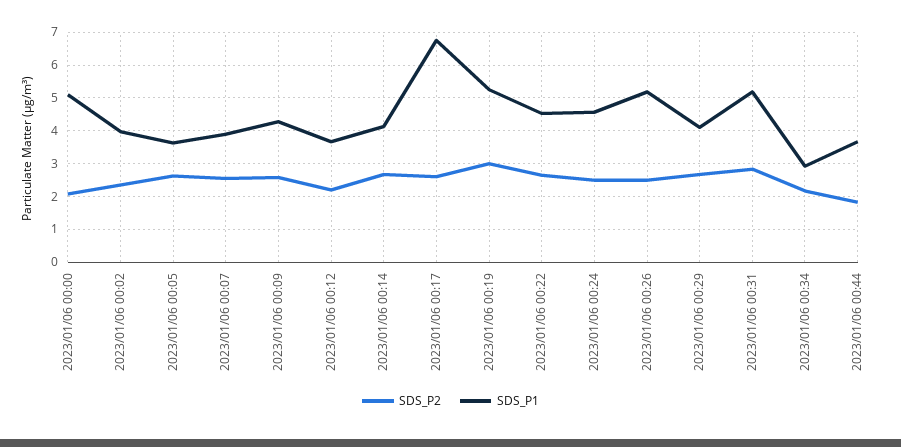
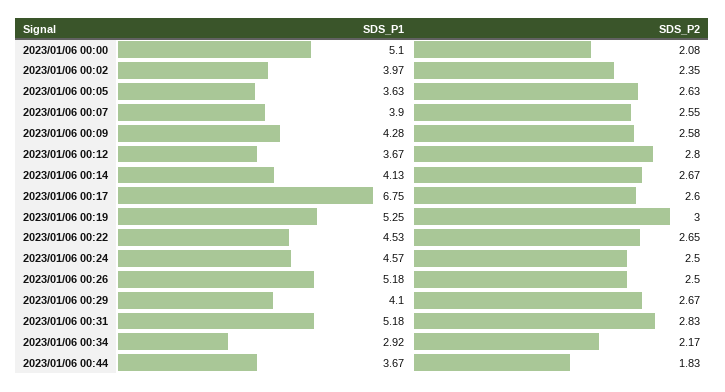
  {
    "SDS_P2": {
      "2023/01/06 00:00": 2.08,
      "2023/01/06 00:02": 2.35,
      "2023/01/06 00:05": 2.63,
      "2023/01/06 00:07": 2.55,
      "2023/01/06 00:09": 2.58,
-     "2023/01/06 00:12": 2.2,
+     "2023/01/06 00:12": 2.8,
      "2023/01/06 00:14": 2.67,
      "2023/01/06 00:17": 2.6,
      "2023/01/06 00:19": 3,
      "2023/01/06 00:22": 2.65,
      "2023/01/06 00:24": 2.5,
      "2023/01/06 00:26": 2.5,
      "2023/01/06 00:29": 2.67,
      "2023/01/06 00:31": 2.83,
      "2023/01/06 00:34": 2.17,
      "2023/01/06 00:44": 1.83
    },
    "SDS_P1": {
      "2023/01/06 00:00": 5.1,
      "2023/01/06 00:02": 3.97,
      "2023/01/06 00:05": 3.63,
      "2023/01/06 00:07": 3.9,
      "2023/01/06 00:09": 4.28,
      "2023/01/06 00:12": 3.67,
      "2023/01/06 00:14": 4.13,
      "2023/01/06 00:17": 6.75,
      "2023/01/06 00:19": 5.25,
      "2023/01/06 00:22": 4.53,
      "2023/01/06 00:24": 4.57,
      "2023/01/06 00:26": 5.18,
      "2023/01/06 00:29": 4.1,
      "2023/01/06 00:31": 5.18,
      "2023/01/06 00:34": 2.92,
      "2023/01/06 00:44": 3.67
    }
  }

